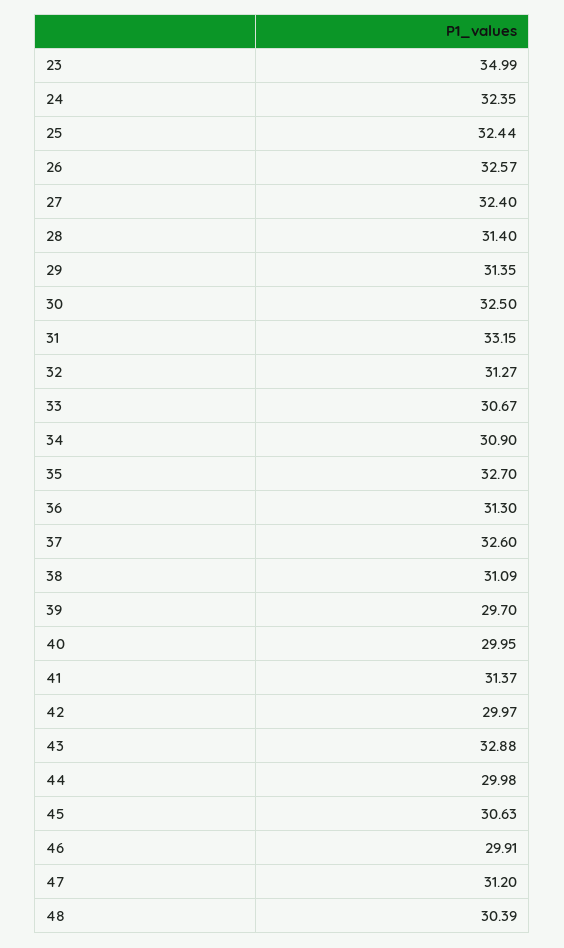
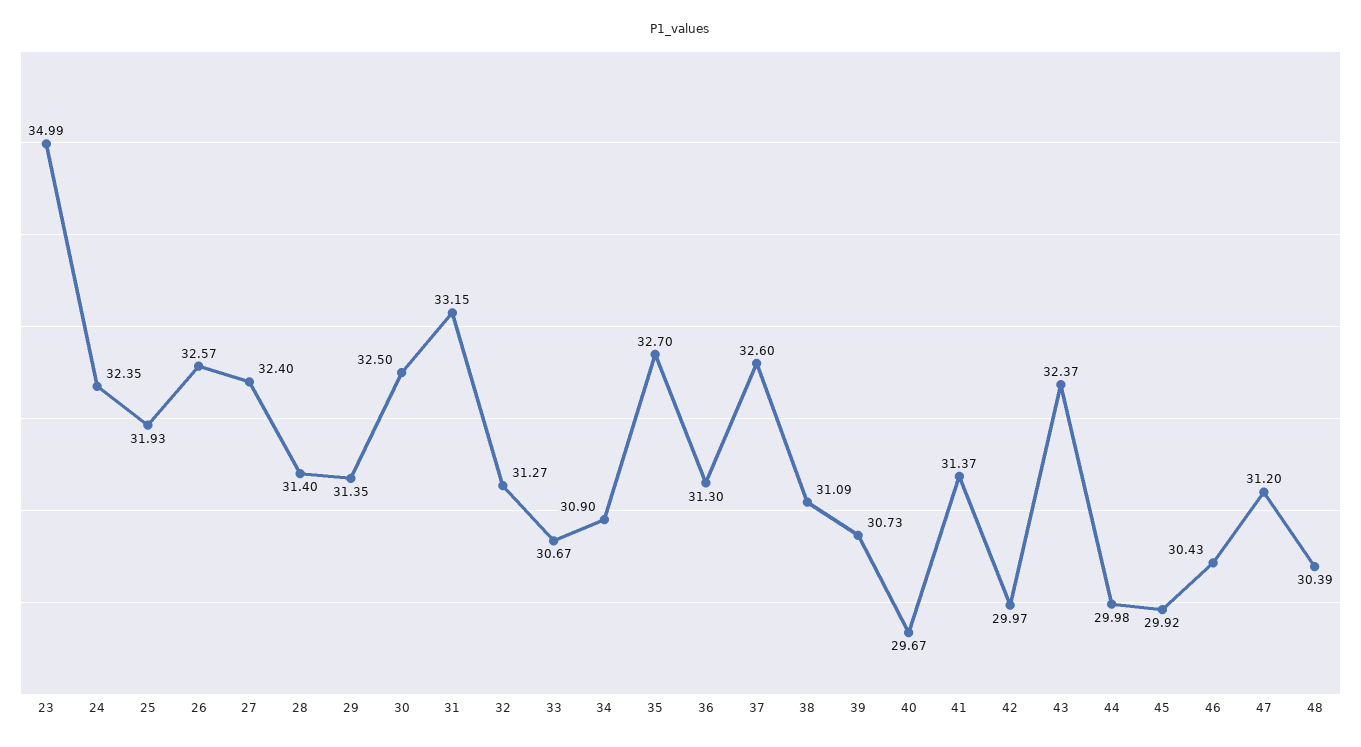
  {
    "23": 34.99,
    "24": 32.35,
-   "25": 32.44,
+   "25": 31.93,
    "26": 32.57,
    "27": 32.4,
    "28": 31.4,
    "29": 31.35,
    "30": 32.5,
    "31": 33.15,
    "32": 31.27,
    "33": 30.67,
    "34": 30.9,
    "35": 32.7,
    "36": 31.3,
    "37": 32.6,
    "38": 31.09,
-   "39": 29.7,
+   "39": 30.73,
-   "40": 29.95,
+   "40": 29.67,
    "41": 31.37,
    "42": 29.97,
-   "43": 32.88,
+   "43": 32.37,
    "44": 29.98,
-   "45": 30.63,
+   "45": 29.92,
-   "46": 29.91,
+   "46": 30.43,
    "47": 31.2,
    "48": 30.39
  }

